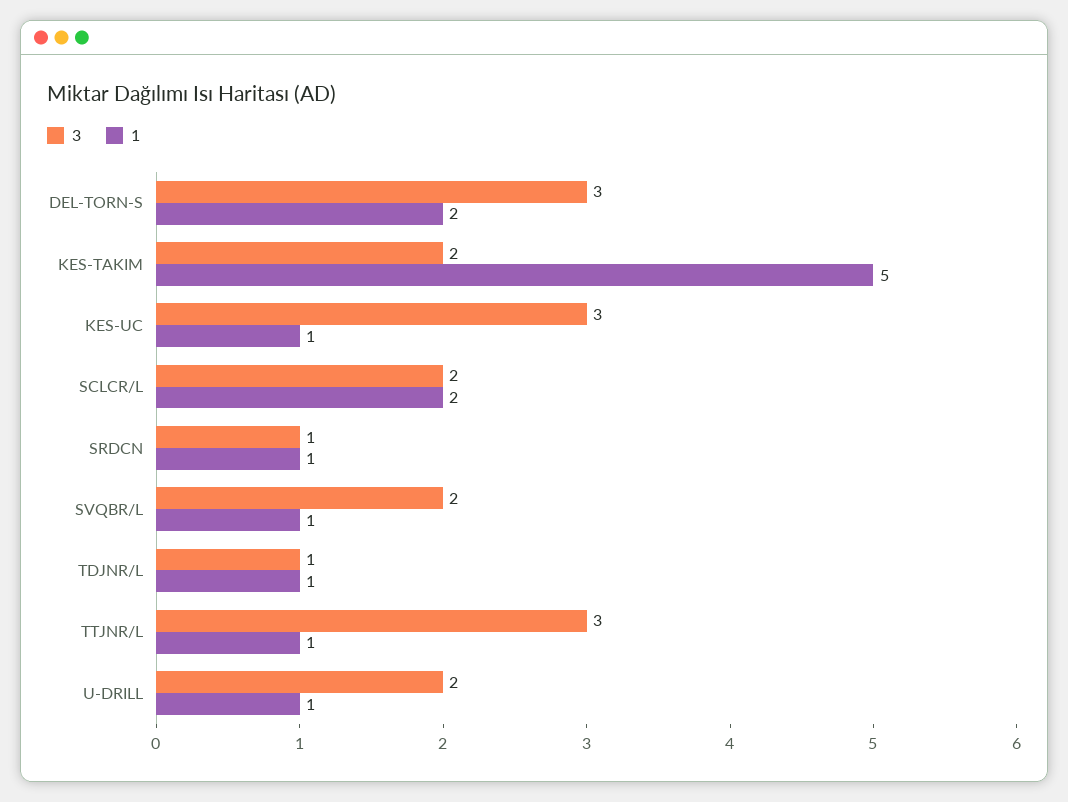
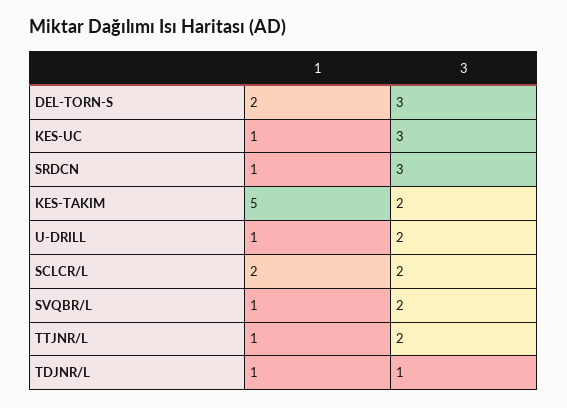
  {
    "3": {
      "DEL-TORN-S": 3,
      "KES-TAKIM": 2,
      "KES-UC": 3,
      "SCLCR/L": 2,
-     "SRDCN": 1,
+     "SRDCN": 3,
      "SVQBR/L": 2,
      "TDJNR/L": 1,
-     "TTJNR/L": 3,
+     "TTJNR/L": 2,
      "U-DRILL": 2
    },
    "1": {
      "DEL-TORN-S": 2,
      "KES-TAKIM": 5,
      "KES-UC": 1,
      "SCLCR/L": 2,
      "SRDCN": 1,
      "SVQBR/L": 1,
      "TDJNR/L": 1,
      "TTJNR/L": 1,
      "U-DRILL": 1
    }
  }

